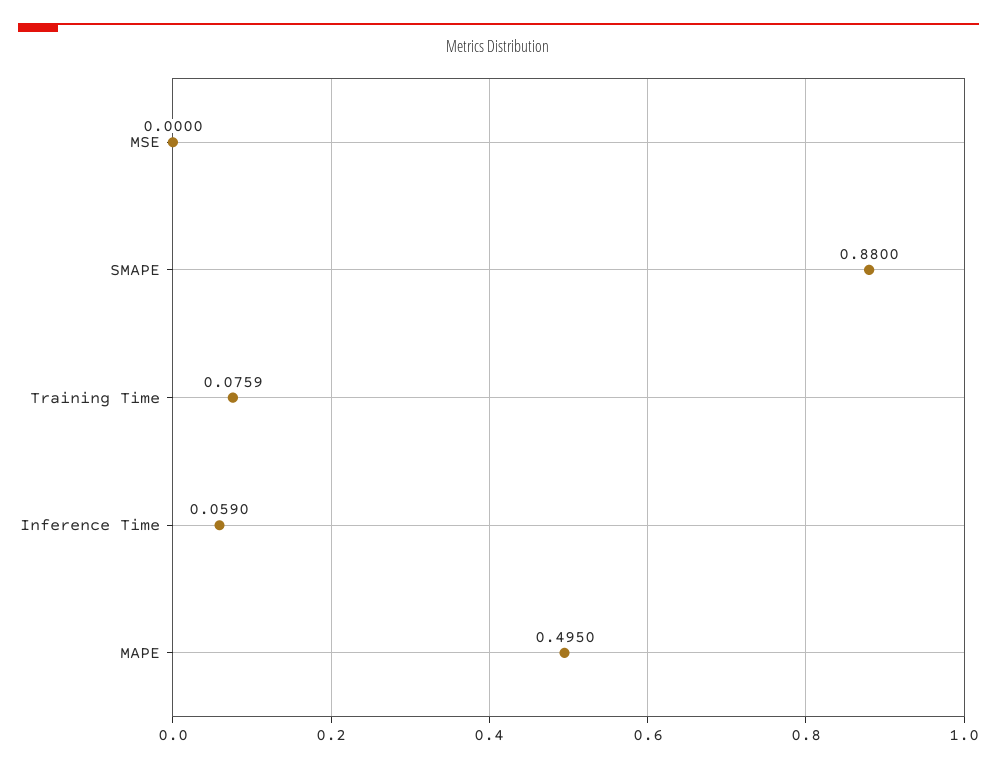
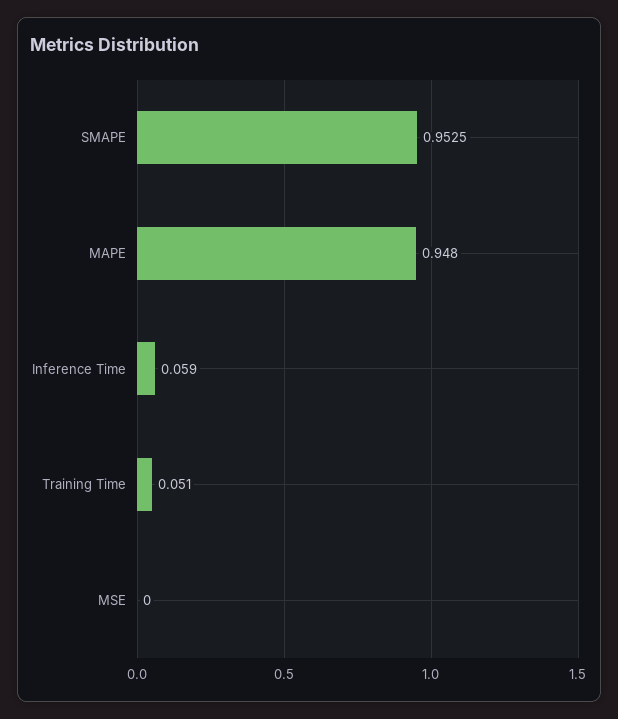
  {
    "MSE": 0,
-   "SMAPE": 0.88,
+   "SMAPE": 0.9525,
-   "Training Time": 0.0759,
+   "Training Time": 0.051,
    "Inference Time": 0.059,
-   "MAPE": 0.495
+   "MAPE": 0.948
  }

